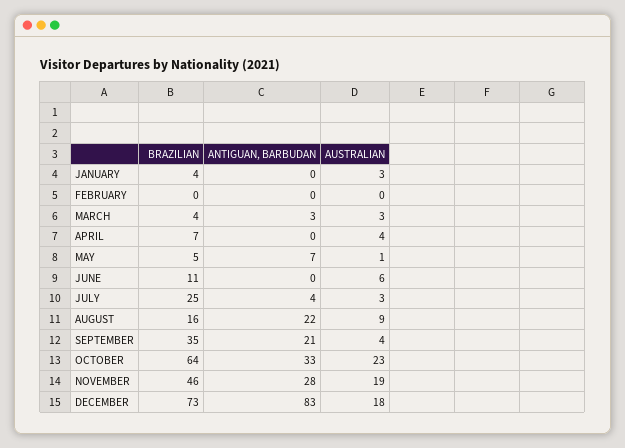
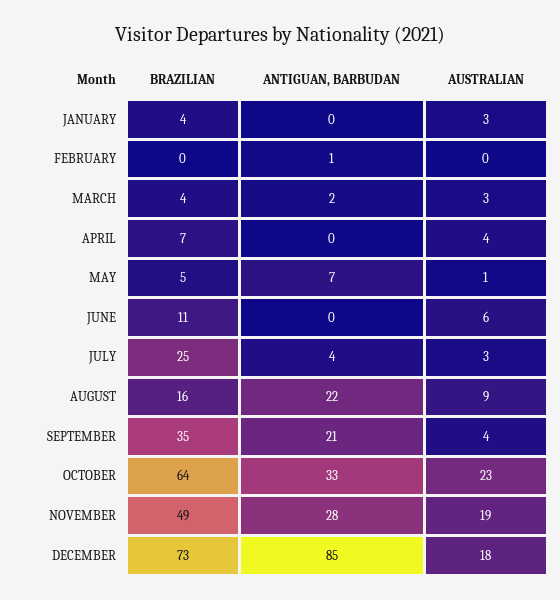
  {
    "BRAZILIAN": {
      "JANUARY": 4,
      "FEBRUARY": 0,
      "MARCH": 4,
      "APRIL": 7,
      "MAY": 5,
      "JUNE": 11,
      "JULY": 25,
      "AUGUST": 16,
      "SEPTEMBER": 35,
      "OCTOBER": 64,
-     "NOVEMBER": 46,
+     "NOVEMBER": 49,
      "DECEMBER": 73
    },
    "ANTIGUAN, BARBUDAN": {
      "JANUARY": 0,
-     "FEBRUARY": 0,
+     "FEBRUARY": 1,
-     "MARCH": 3,
+     "MARCH": 2,
      "APRIL": 0,
      "MAY": 7,
      "JUNE": 0,
      "JULY": 4,
      "AUGUST": 22,
      "SEPTEMBER": 21,
      "OCTOBER": 33,
      "NOVEMBER": 28,
-     "DECEMBER": 83
+     "DECEMBER": 85
    },
    "AUSTRALIAN": {
      "JANUARY": 3,
      "FEBRUARY": 0,
      "MARCH": 3,
      "APRIL": 4,
      "MAY": 1,
      "JUNE": 6,
      "JULY": 3,
      "AUGUST": 9,
      "SEPTEMBER": 4,
      "OCTOBER": 23,
      "NOVEMBER": 19,
      "DECEMBER": 18
    }
  }

